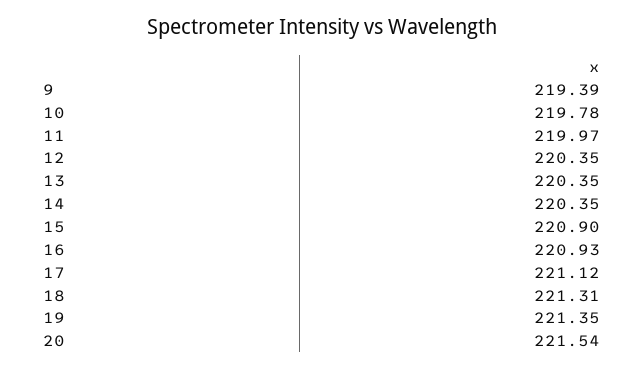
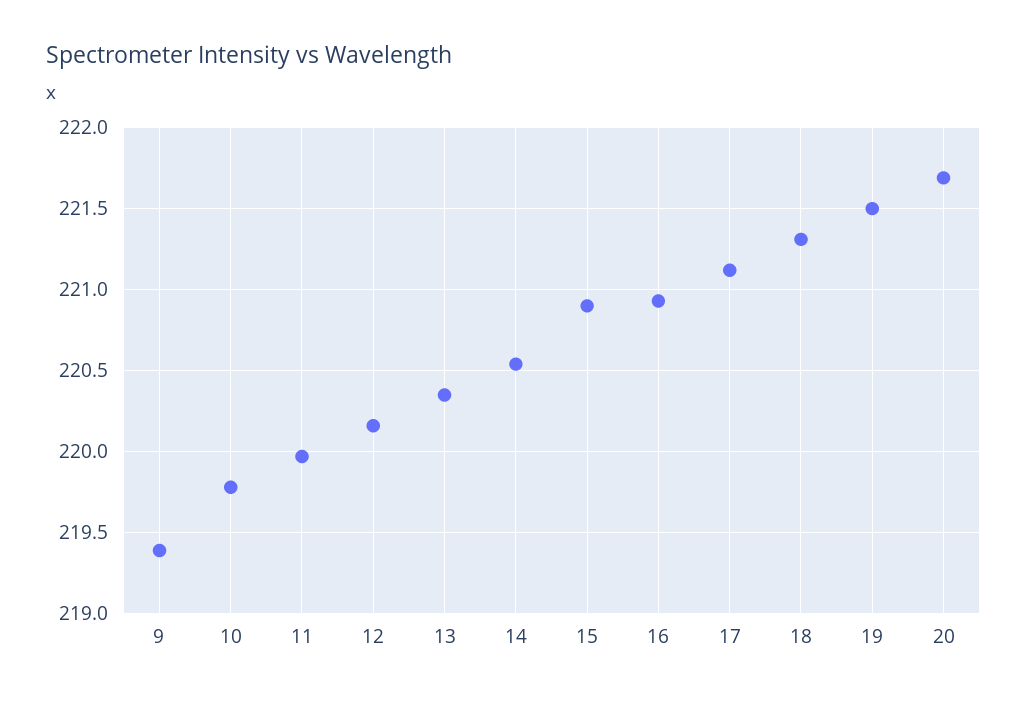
  {
    "9": 219.39,
    "10": 219.78,
    "11": 219.97,
-   "12": 220.35,
+   "12": 220.15,
    "13": 220.35,
-   "14": 220.35,
+   "14": 220.55,
    "15": 220.9,
    "16": 220.93,
    "17": 221.12,
    "18": 221.31,
-   "19": 221.35,
+   "19": 221.5,
-   "20": 221.54
+   "20": 221.7
  }

